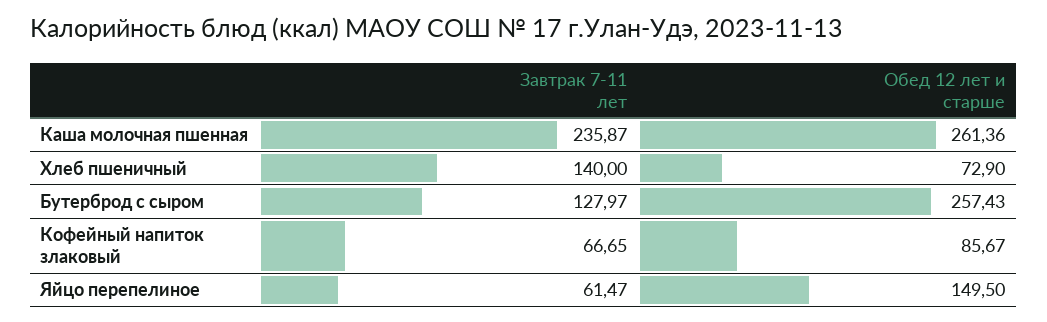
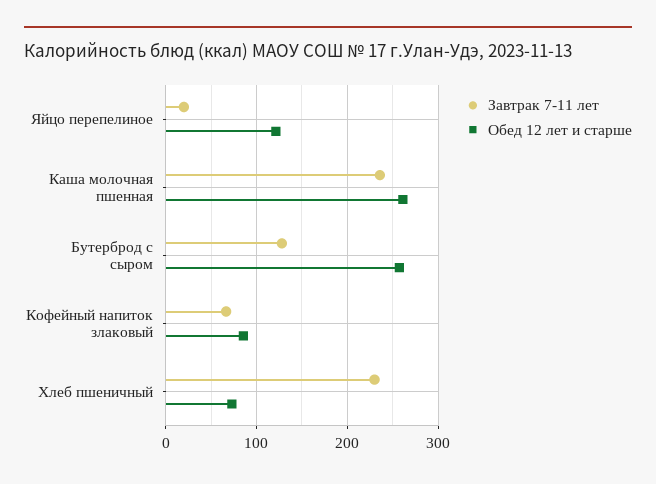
  {
    "Завтрак 7-11 лет": {
      "Каша молочная пшенная": 235.87,
-     "Хлеб пшеничный": 140,
+     "Хлеб пшеничный": 230,
      "Бутерброд с сыром": 127.97,
      "Кофейный напиток злаковый": 66.65,
-     "Яйцо перепелиное": 61.47
+     "Яйцо перепелиное": 20
    },
    "Обед 12 лет и старше": {
      "Каша молочная пшенная": 261.36,
      "Хлеб пшеничный": 72.9,
      "Бутерброд с сыром": 257.43,
      "Кофейный напиток злаковый": 85.67,
-     "Яйцо перепелиное": 149.5
+     "Яйцо перепелиное": 120
    }
  }

